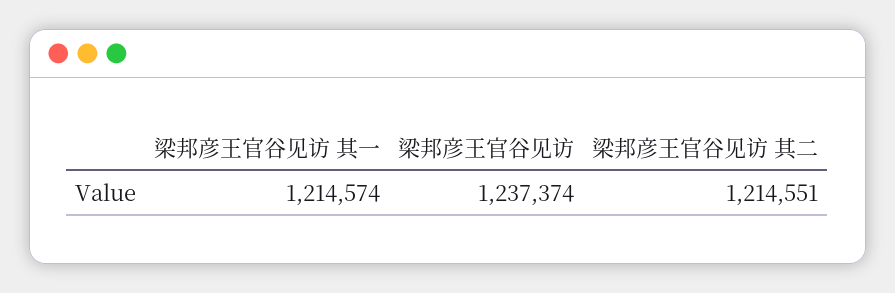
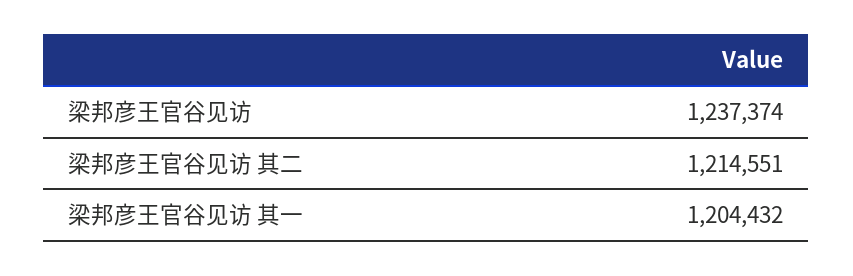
  {
-   "梁邦彦王官谷见访 其一": 1214574,
+   "梁邦彦王官谷见访 其一": 1204432,
    "梁邦彦王官谷见访": 1237374,
    "梁邦彦王官谷见访 其二": 1214551
  }

